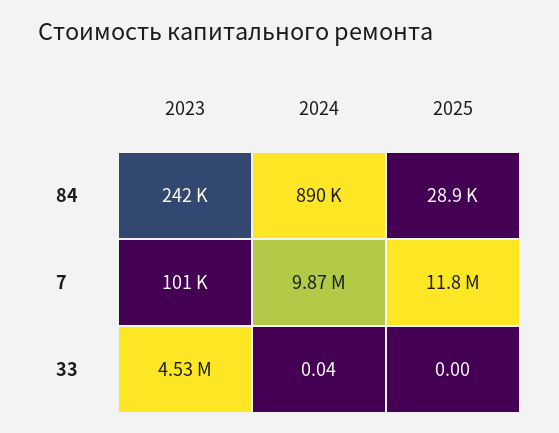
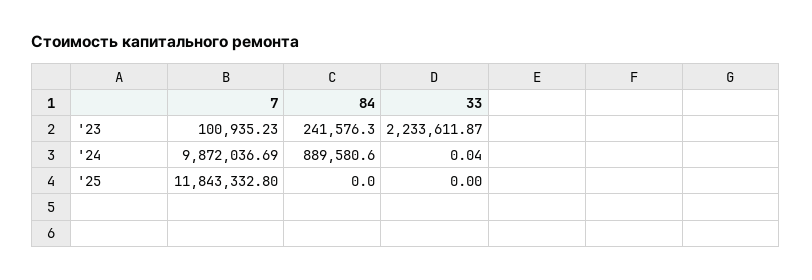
  {
    "2023": {
      "84": 241576.3,
      "7": 100935.23,
-     "33": 4530000
+     "33": 2233611.87
    },
    "2024": {
      "84": 889580.6,
      "7": 9872036.69,
      "33": 0.04
    },
    "2025": {
-     "84": 28900,
+     "84": 0,
      "7": 11843332.8,
      "33": 0
    }
  }

